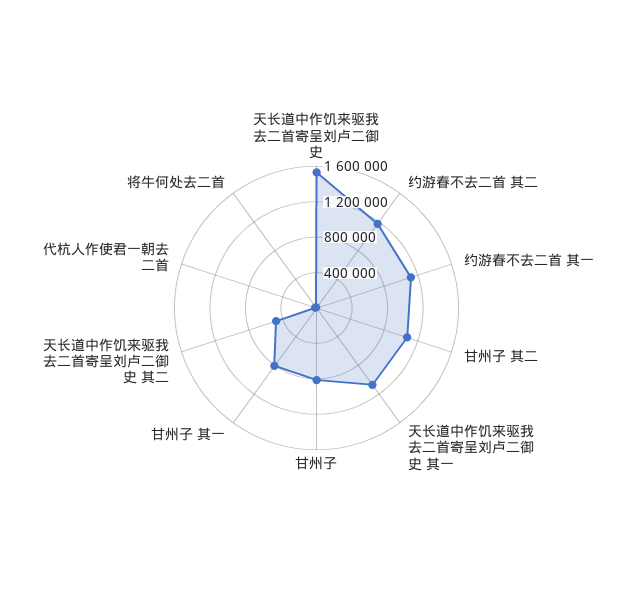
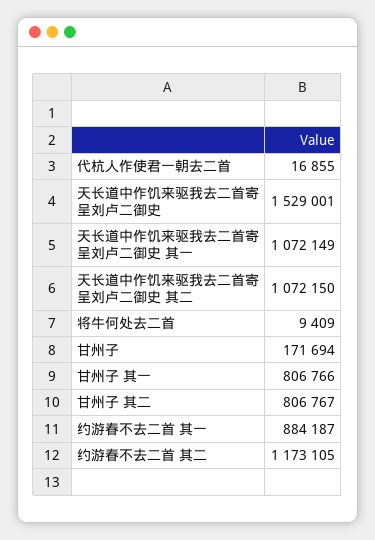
  {
    "天长道中作饥来驱我去二首寄呈刘卢二御史": 1529001,
    "约游春不去二首 其二": 1173105,
-   "约游春不去二首 其一": 1100000,
+   "约游春不去二首 其一": 884187,
-   "甘州子 其二": 1100000,
+   "甘州子 其二": 806767,
    "天长道中作饥来驱我去二首寄呈刘卢二御史 其一": 1072149,
-   "甘州子": 800000,
+   "甘州子": 171694,
    "甘州子 其一": 806766,
-   "天长道中作饥来驱我去二首寄呈刘卢二御史 其二": 500000,
+   "天长道中作饥来驱我去二首寄呈刘卢二御史 其二": 1072150,
    "代杭人作使君一朝去二首": 16855,
    "将牛何处去二首": 9409
  }

